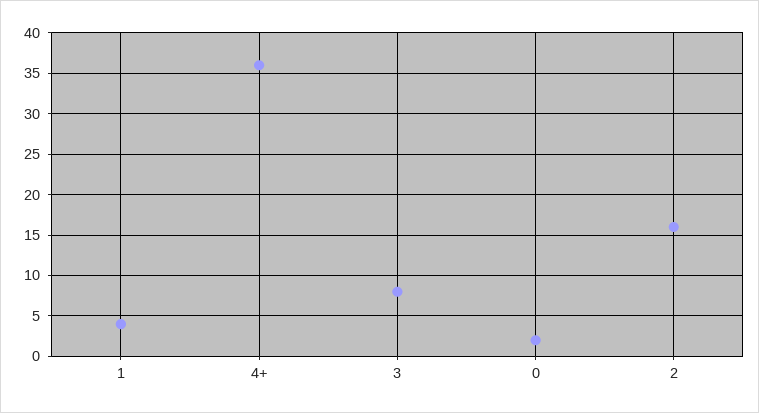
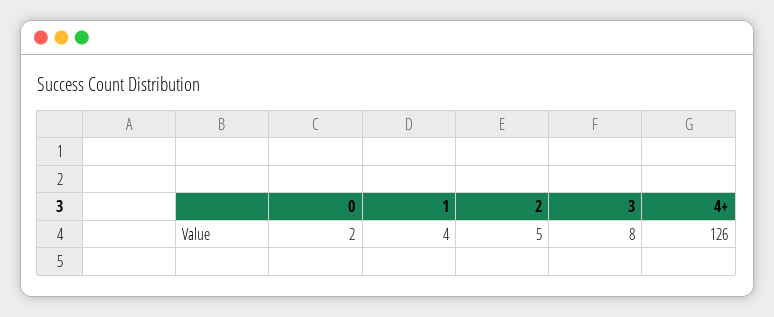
  {
    "1": 4,
-   "4+": 36,
+   "4+": 126,
    "3": 8,
    "0": 2,
-   "2": 16
+   "2": 5
  }

